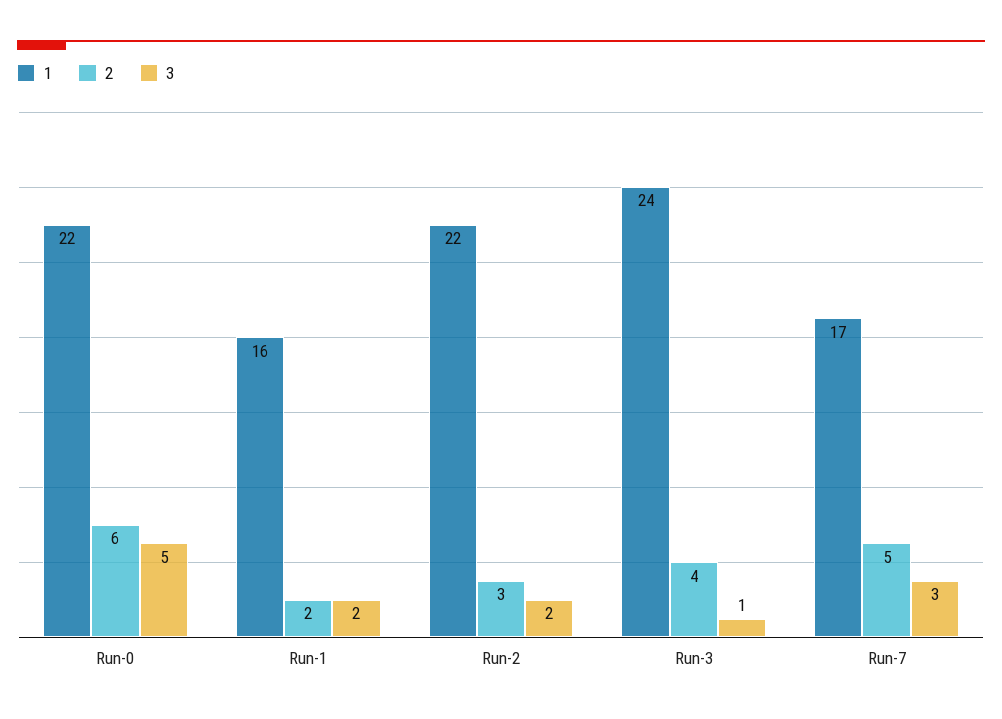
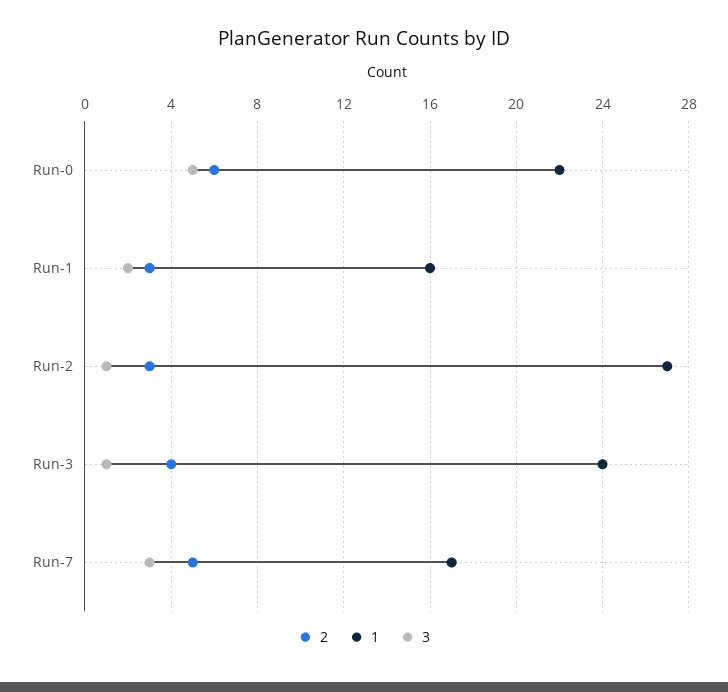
  {
    "1": {
      "Run-0": 22,
      "Run-1": 16,
-     "Run-2": 22,
+     "Run-2": 27,
      "Run-3": 24,
      "Run-7": 17
    },
    "2": {
      "Run-0": 6,
-     "Run-1": 2,
+     "Run-1": 3,
      "Run-2": 3,
      "Run-3": 4,
      "Run-7": 5
    },
    "3": {
      "Run-0": 5,
      "Run-1": 2,
-     "Run-2": 2,
+     "Run-2": 1,
      "Run-3": 1,
      "Run-7": 3
    }
  }

